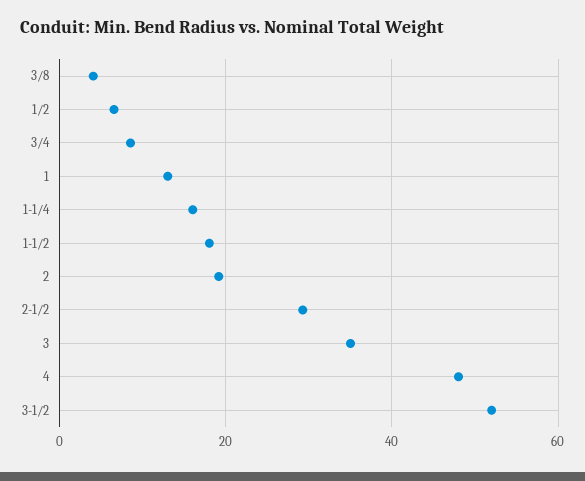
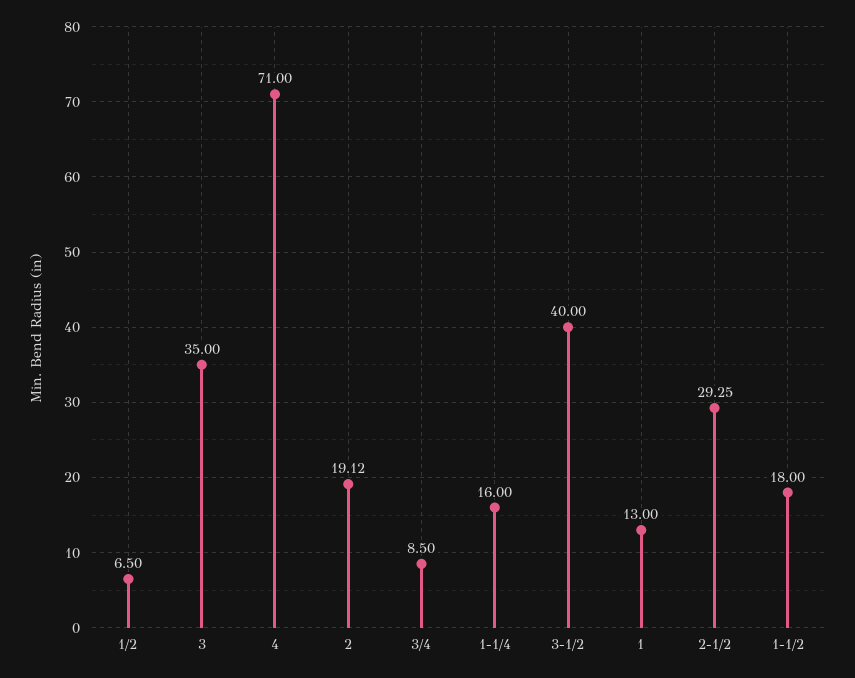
  {
-   "3/8": 4,
    "1/2": 6.5,
    "3/4": 8.5,
    "1": 13,
    "1-1/4": 16,
    "1-1/2": 18,
    "2": 19.12,
    "2-1/2": 29.25,
    "3": 35,
-   "4": 48,
+   "4": 71,
-   "3-1/2": 52
+   "3-1/2": 40
  }

